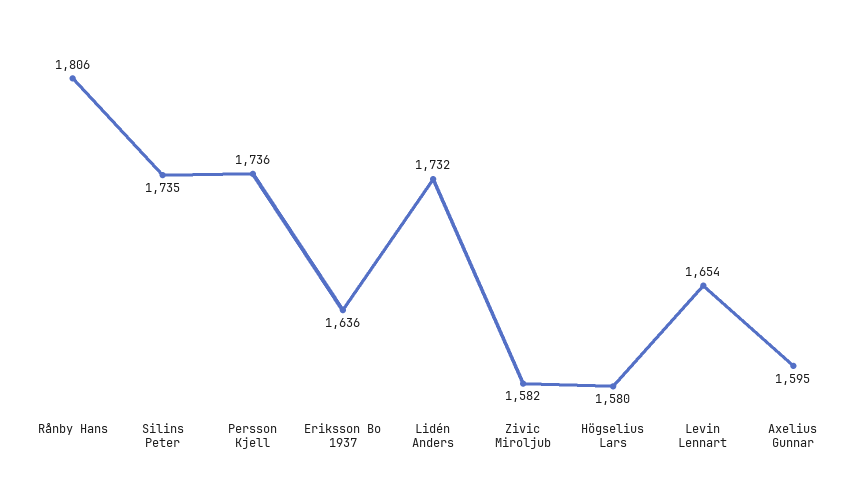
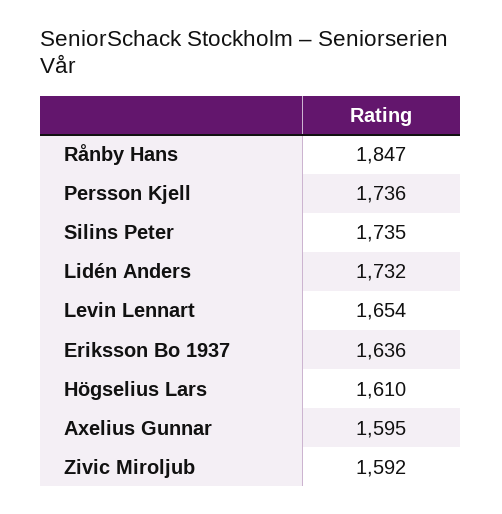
  {
-   "Rånby Hans": 1806,
+   "Rånby Hans": 1847,
    "Silins Peter": 1735,
    "Persson Kjell": 1736,
    "Eriksson Bo 1937": 1636,
    "Lidén Anders": 1732,
-   "Zivic Miroljub": 1582,
+   "Zivic Miroljub": 1592,
-   "Högselius Lars": 1580,
+   "Högselius Lars": 1610,
    "Levin Lennart": 1654,
    "Axelius Gunnar": 1595
  }

